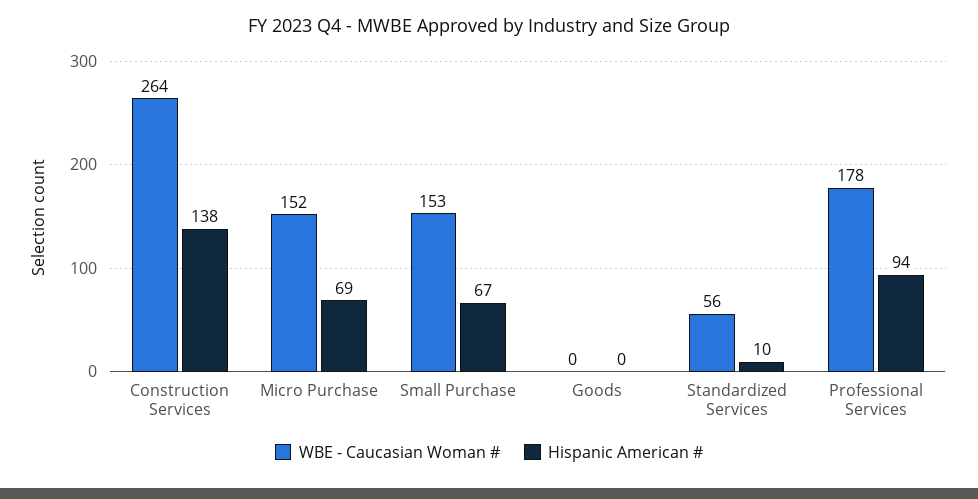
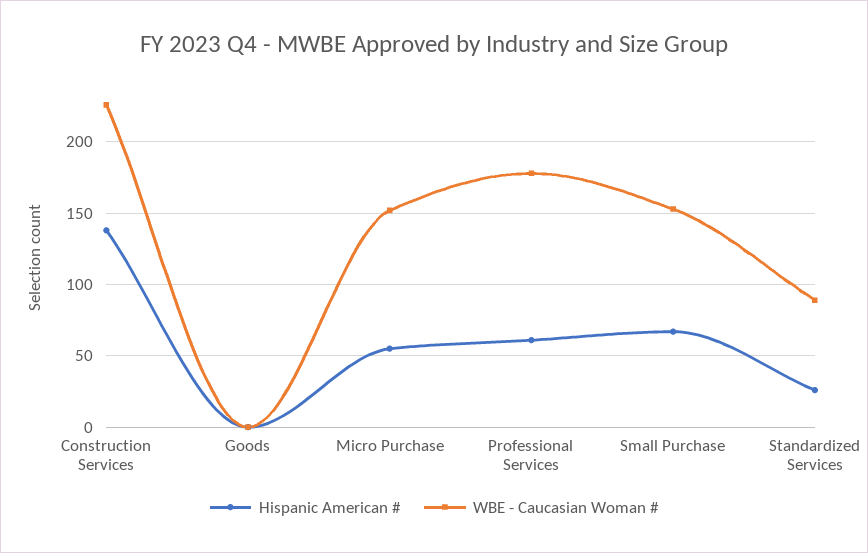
  {
    "WBE - Caucasian Woman #": {
-     "Construction Services": 264,
+     "Construction Services": 225,
      "Micro Purchase": 152,
      "Small Purchase": 153,
      "Goods": 0,
-     "Standardized Services": 56,
+     "Standardized Services": 90,
      "Professional Services": 178
    },
    "Hispanic American #": {
      "Construction Services": 138,
-     "Micro Purchase": 69,
+     "Micro Purchase": 55,
      "Small Purchase": 67,
      "Goods": 0,
-     "Standardized Services": 10,
+     "Standardized Services": 25,
-     "Professional Services": 94
+     "Professional Services": 60
    }
  }

